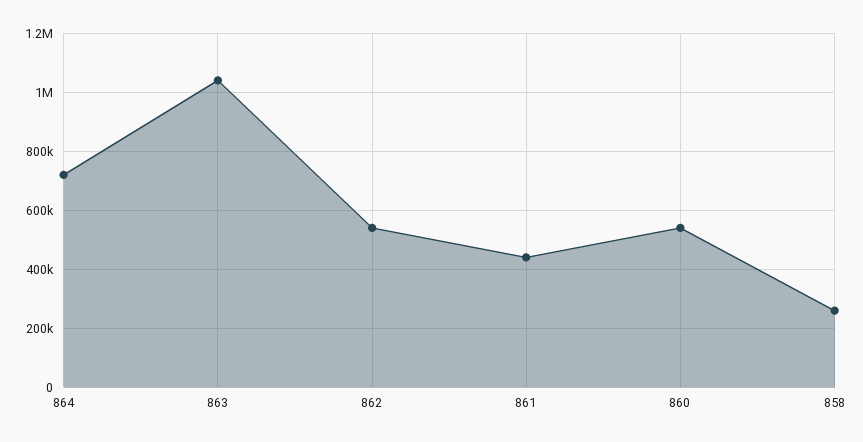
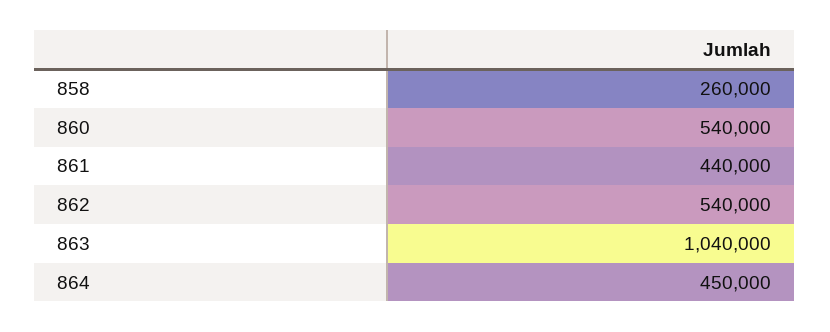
  {
-   "864": 725000,
+   "864": 450000,
    "863": 1040000,
    "862": 540000,
    "861": 440000,
    "860": 540000,
    "858": 260000
  }

